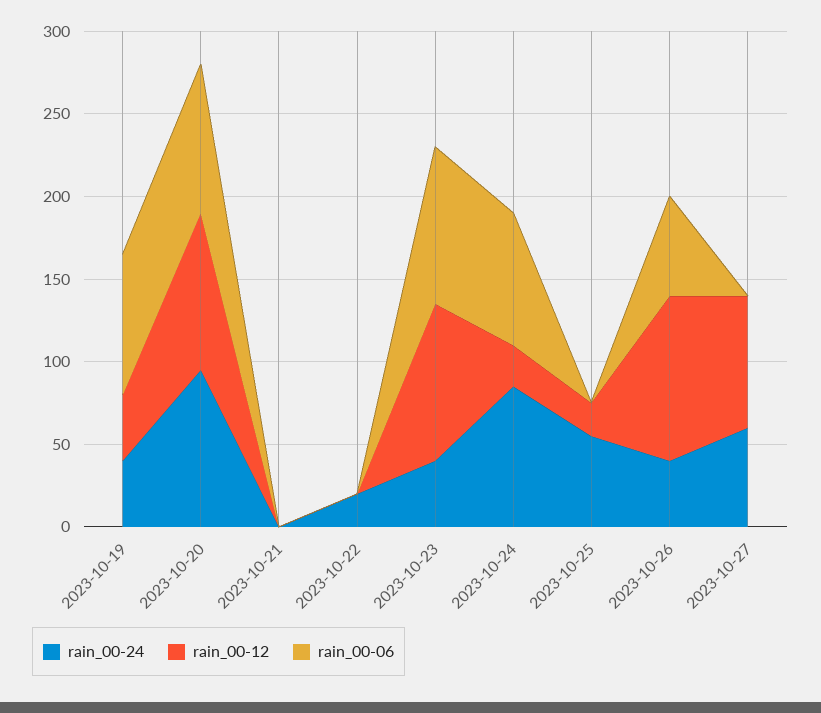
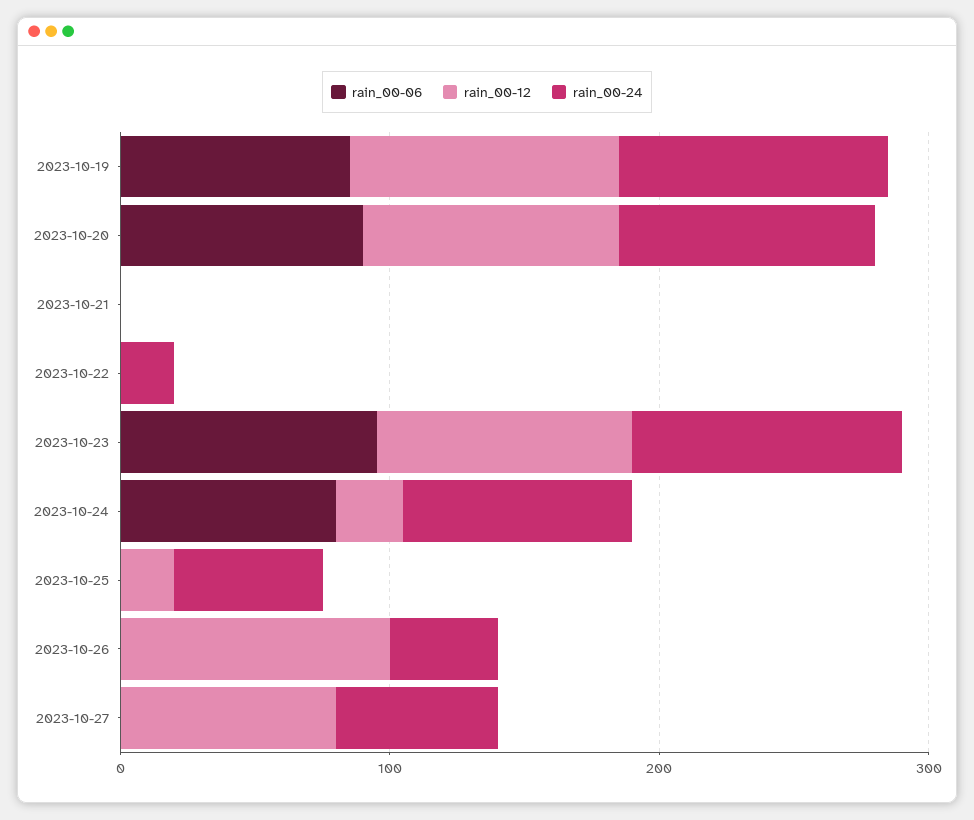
  {
    "rain_00-24": {
-     "2023-10-19": 40,
+     "2023-10-19": 100,
      "2023-10-20": 100,
      "2023-10-21": 0,
      "2023-10-22": 20,
-     "2023-10-23": 40,
+     "2023-10-23": 100,
      "2023-10-24": 90,
      "2023-10-25": 60,
      "2023-10-26": 40,
      "2023-10-27": 60
    },
    "rain_00-12": {
-     "2023-10-19": 40,
+     "2023-10-19": 100,
      "2023-10-20": 100,
      "2023-10-21": 0,
      "2023-10-22": 0,
      "2023-10-23": 100,
      "2023-10-24": 30,
      "2023-10-25": 20,
      "2023-10-26": 100,
      "2023-10-27": 80
    },
    "rain_00-06": {
      "2023-10-19": 90,
      "2023-10-20": 90,
      "2023-10-21": 0,
      "2023-10-22": 0,
      "2023-10-23": 100,
      "2023-10-24": 80,
      "2023-10-25": 0,
-     "2023-10-26": 60,
+     "2023-10-26": 0,
      "2023-10-27": 0
    }
  }

